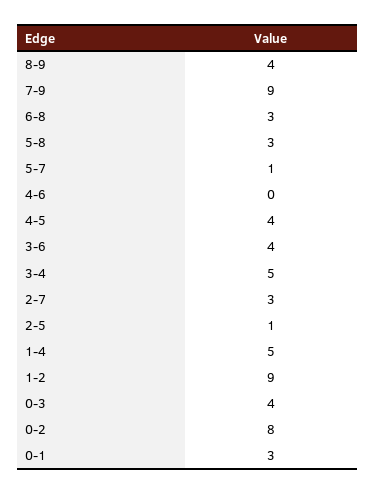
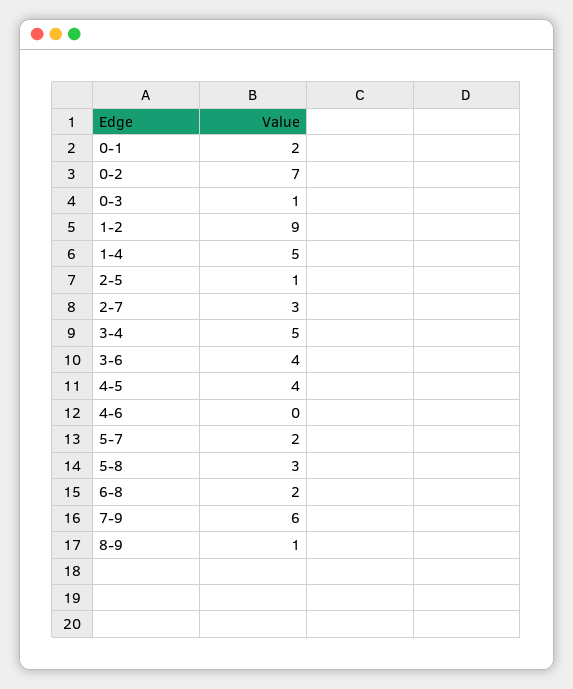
  {
-   "8-9": 4,
+   "8-9": 1,
-   "7-9": 9,
+   "7-9": 6,
-   "6-8": 3,
+   "6-8": 2,
    "5-8": 3,
-   "5-7": 1,
+   "5-7": 2,
    "4-6": 0,
    "4-5": 4,
    "3-6": 4,
    "3-4": 5,
    "2-7": 3,
    "2-5": 1,
    "1-4": 5,
    "1-2": 9,
-   "0-3": 4,
+   "0-3": 1,
-   "0-2": 8,
+   "0-2": 7,
-   "0-1": 3
+   "0-1": 2
  }

